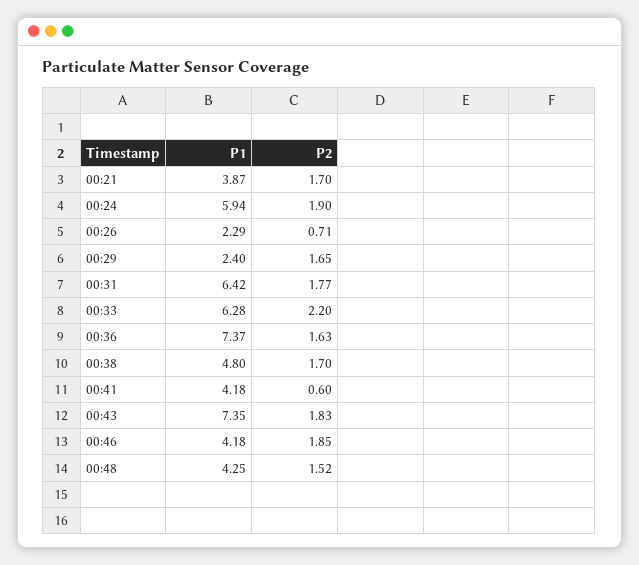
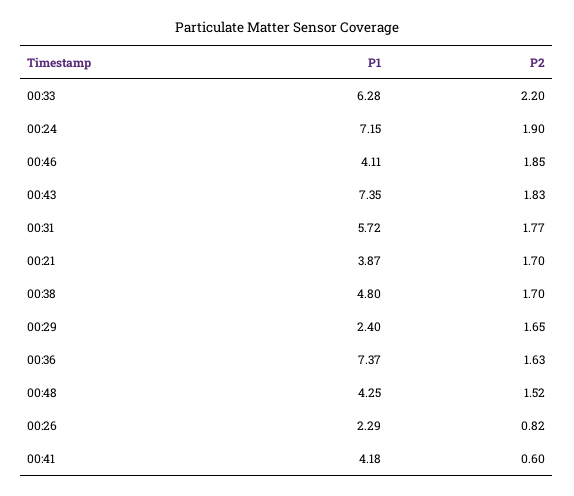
  {
    "P1": {
      "00:21": 3.87,
-     "00:24": 5.94,
+     "00:24": 7.15,
      "00:26": 2.29,
      "00:29": 2.4,
-     "00:31": 6.42,
+     "00:31": 5.72,
      "00:33": 6.28,
      "00:36": 7.37,
      "00:38": 4.8,
      "00:41": 4.18,
      "00:43": 7.35,
-     "00:46": 4.18,
+     "00:46": 4.11,
      "00:48": 4.25
    },
    "P2": {
      "00:21": 1.7,
      "00:24": 1.9,
-     "00:26": 0.71,
+     "00:26": 0.82,
      "00:29": 1.65,
      "00:31": 1.77,
      "00:33": 2.2,
      "00:36": 1.63,
      "00:38": 1.7,
      "00:41": 0.6,
      "00:43": 1.83,
      "00:46": 1.85,
      "00:48": 1.52
    }
  }

